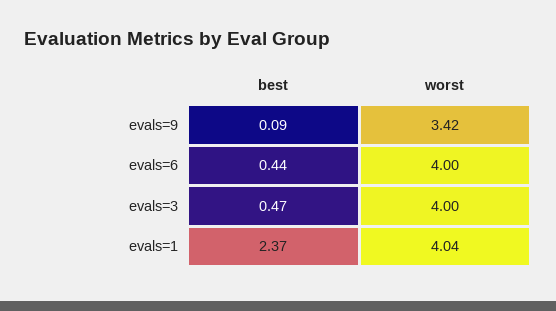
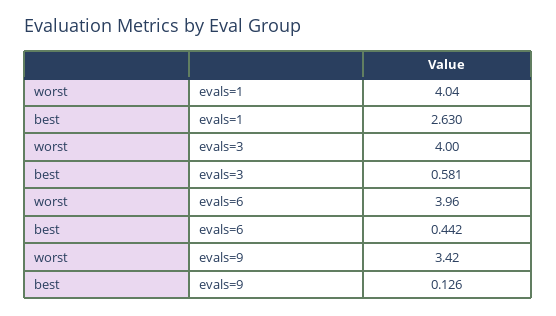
  {
    "best": {
-     "evals=9": 0.09,
+     "evals=9": 0.126,
      "evals=6": 0.442,
-     "evals=3": 0.47,
+     "evals=3": 0.581,
-     "evals=1": 2.37
+     "evals=1": 2.63
    },
    "worst": {
      "evals=9": 3.42,
-     "evals=6": 4,
+     "evals=6": 3.96,
      "evals=3": 4,
      "evals=1": 4.04
    }
  }

